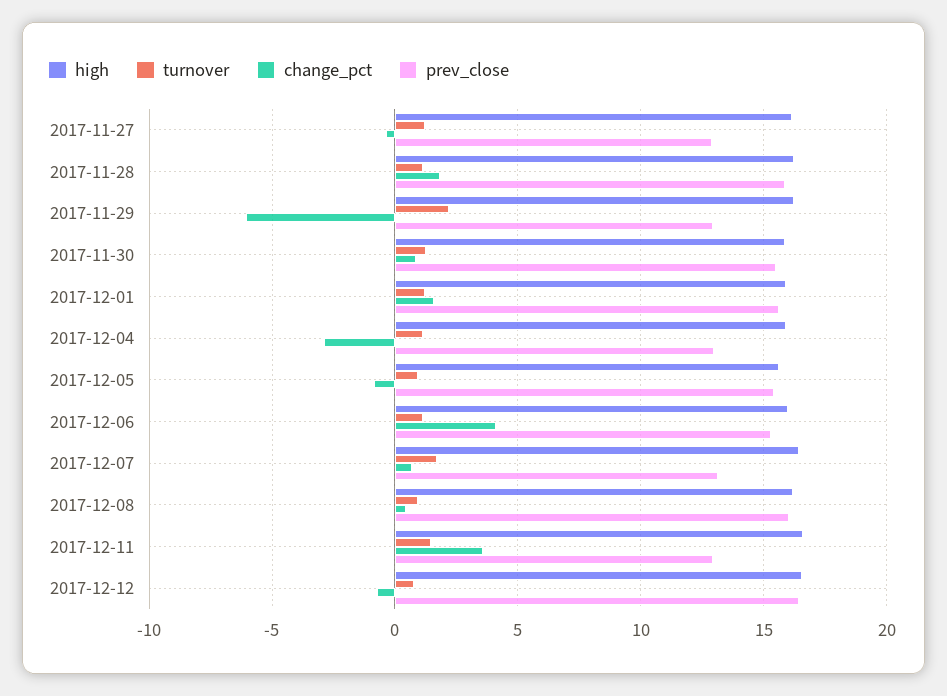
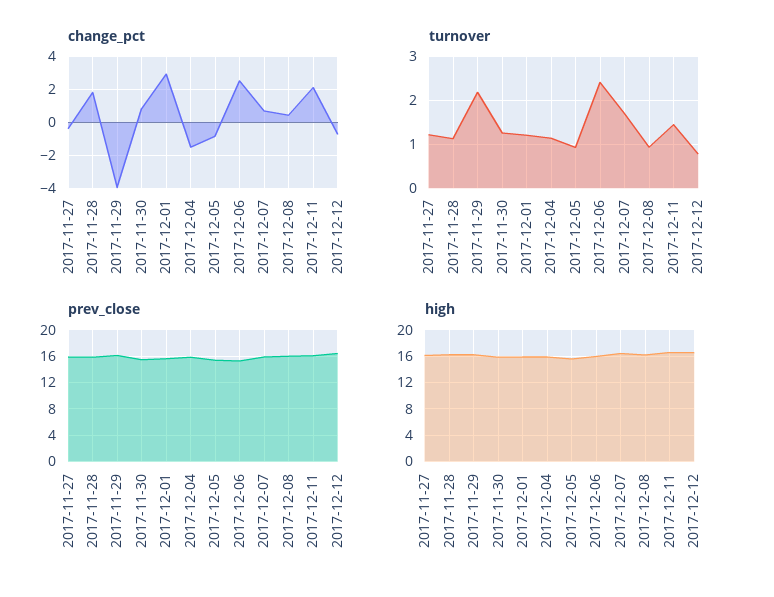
  {
    "high": {
      "2017-11-27": 16,
      "2017-11-28": 16.5,
      "2017-11-29": 16.5,
      "2017-11-30": 16,
      "2017-12-01": 16,
      "2017-12-04": 16,
      "2017-12-05": 15.5,
      "2017-12-06": 16,
      "2017-12-07": 16.5,
      "2017-12-08": 16,
      "2017-12-11": 16.5,
      "2017-12-12": 16.5
    },
    "turnover": {
      "2017-11-27": 1.2,
      "2017-11-28": 1.2,
      "2017-11-29": 2.2,
      "2017-11-30": 1.2,
      "2017-12-01": 1.2,
      "2017-12-04": 1.2,
      "2017-12-05": 1,
-     "2017-12-06": 1,
+     "2017-12-06": 2.4,
      "2017-12-07": 1.8,
      "2017-12-08": 1,
      "2017-12-11": 1.4,
      "2017-12-12": 0.8
    },
    "change_pct": {
      "2017-11-27": -0.5,
      "2017-11-28": 2,
-     "2017-11-29": -6,
+     "2017-11-29": -4,
      "2017-11-30": 1,
-     "2017-12-01": 1.5,
+     "2017-12-01": 3,
-     "2017-12-04": -3,
+     "2017-12-04": -1.5,
      "2017-12-05": -1,
-     "2017-12-06": 4,
+     "2017-12-06": 2.5,
      "2017-12-07": 0.5,
      "2017-12-08": 0.5,
-     "2017-12-11": 3.5,
+     "2017-12-11": 2,
      "2017-12-12": -0.5
    },
    "prev_close": {
-     "2017-11-27": 13,
+     "2017-11-27": 16,
      "2017-11-28": 16,
-     "2017-11-29": 13,
+     "2017-11-29": 16,
      "2017-11-30": 15.5,
      "2017-12-01": 15.5,
-     "2017-12-04": 13,
+     "2017-12-04": 16,
      "2017-12-05": 15.5,
      "2017-12-06": 15.5,
-     "2017-12-07": 13,
+     "2017-12-07": 16,
      "2017-12-08": 16,
-     "2017-12-11": 13,
+     "2017-12-11": 16,
      "2017-12-12": 16.5
    }
  }

